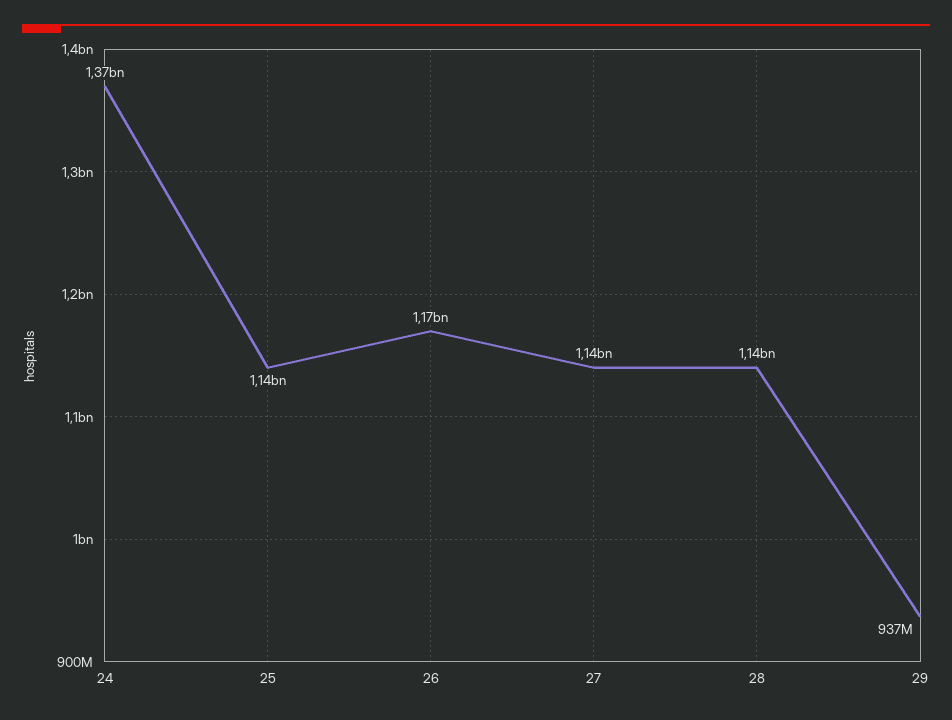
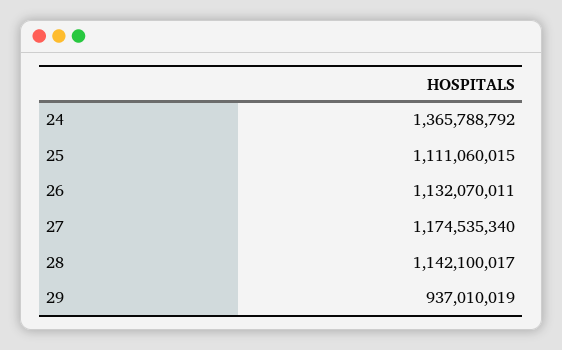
  {
    "24": 1365788792,
-   "25": 1140000000,
+   "25": 1111060015,
-   "26": 1170000000,
+   "26": 1132070011,
-   "27": 1140000000,
+   "27": 1174535340,
    "28": 1142100017,
    "29": 937010019
  }

